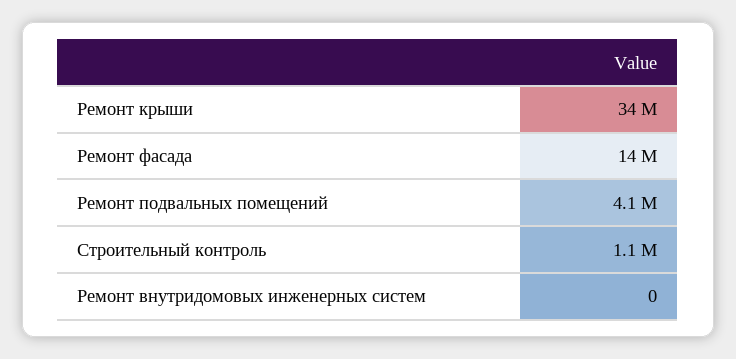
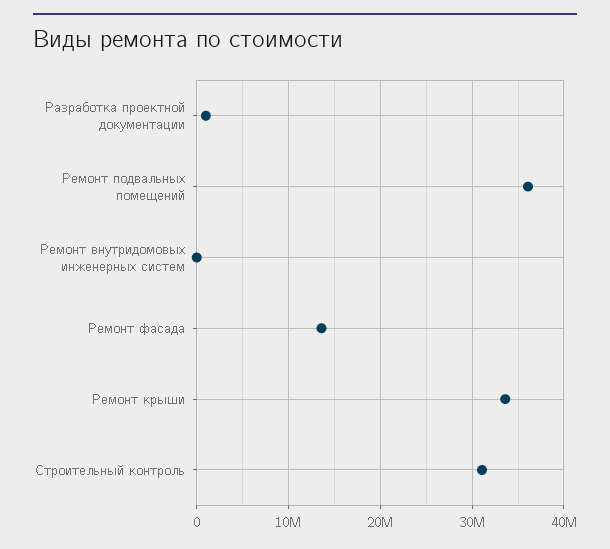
  {
    "Ремонт крыши": 34000000,
    "Ремонт фасада": 14000000,
-   "Ремонт подвальных помещений": 4100000,
+   "Ремонт подвальных помещений": 36000000,
-   "Строительный контроль": 1100000,
+   "Строительный контроль": 31000000,
-   "Ремонт внутридомовых инженерных систем": 0
+   "Ремонт внутридомовых инженерных систем": 0,
+   "Разработка проектной документации": 1000000
  }

